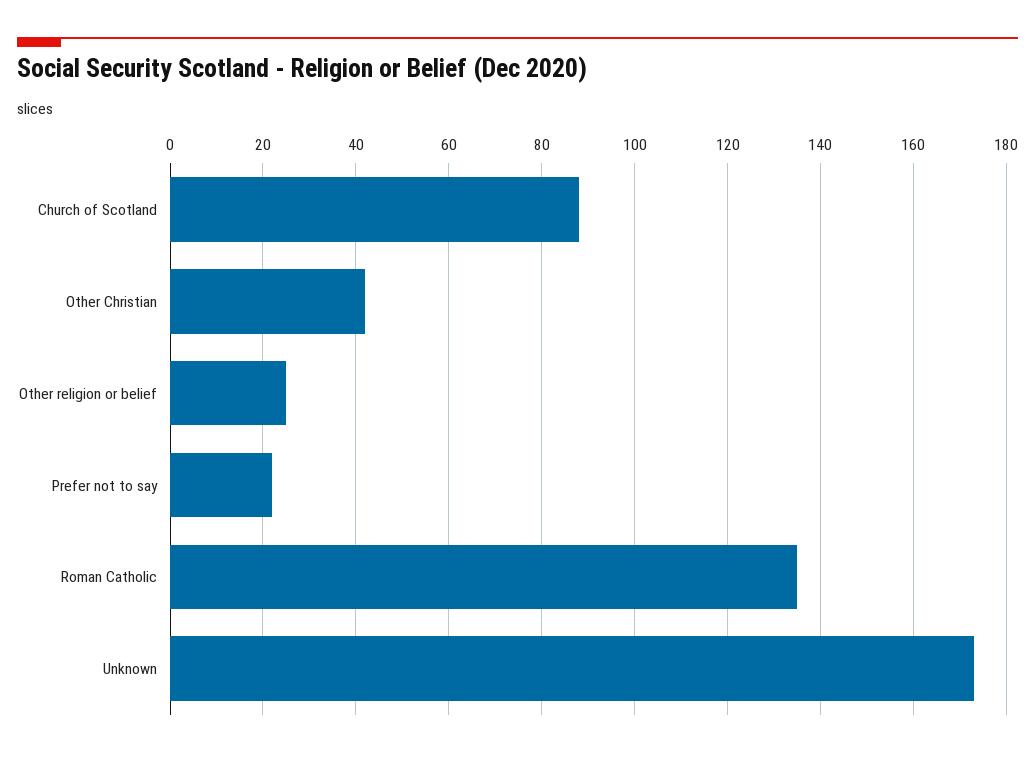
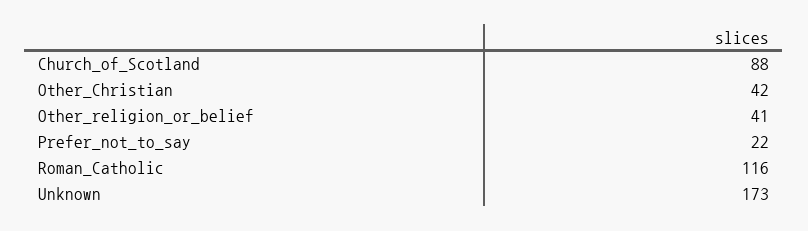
  {
    "Church of Scotland": 88,
    "Other Christian": 42,
-   "Other religion or belief": 25,
+   "Other religion or belief": 41,
    "Prefer not to say": 22,
-   "Roman Catholic": 135,
+   "Roman Catholic": 116,
    "Unknown": 173
  }

